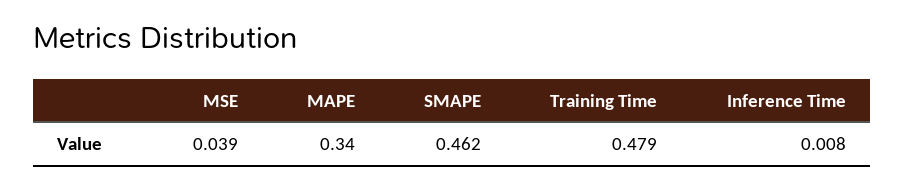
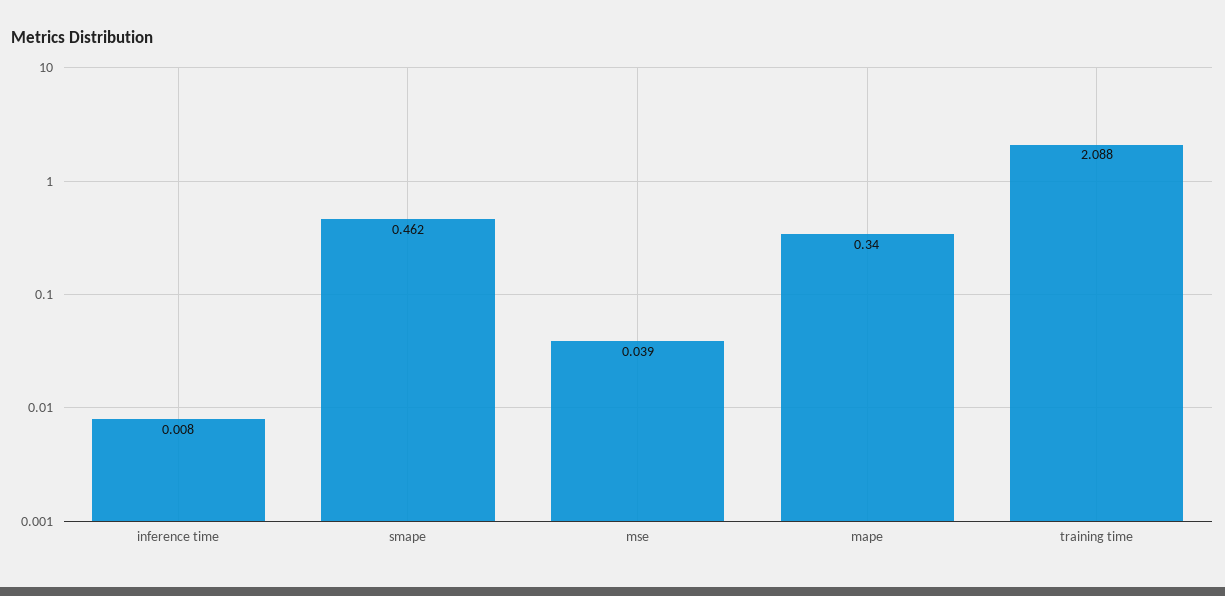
  {
    "MSE": 0.039,
    "MAPE": 0.34,
    "SMAPE": 0.462,
-   "Training Time": 0.479,
+   "Training Time": 2.088,
    "Inference Time": 0.008
  }

